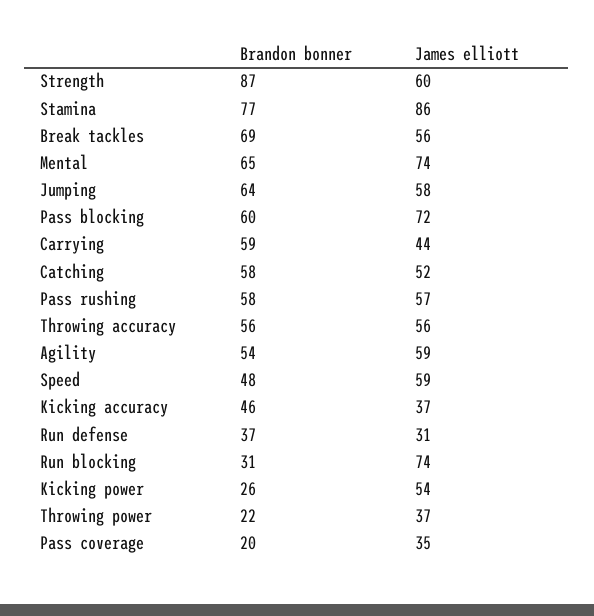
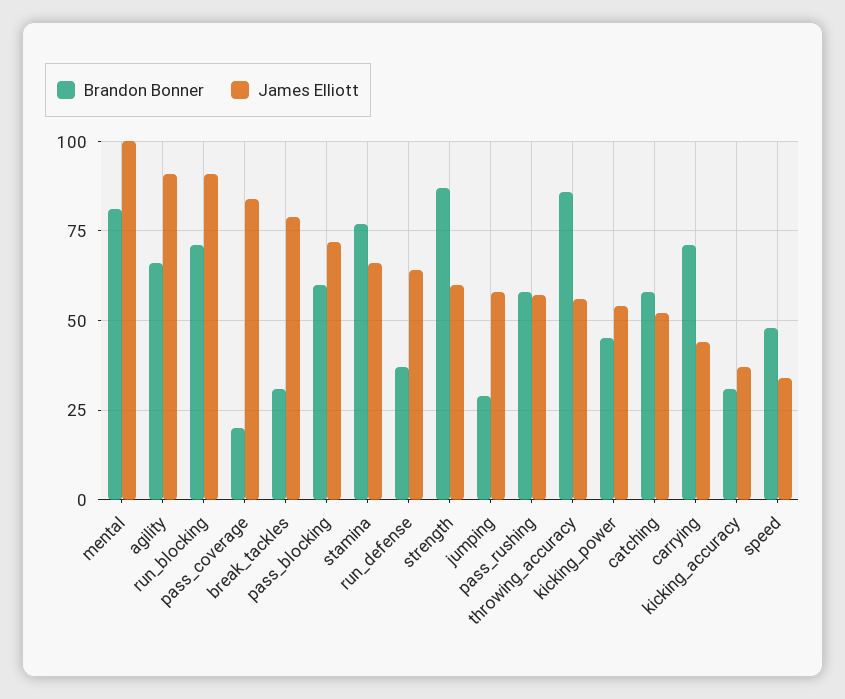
  {
    "Brandon bonner": {
      "Strength": 87,
      "Stamina": 77,
-     "Break tackles": 69,
+     "Break tackles": 30,
-     "Mental": 65,
+     "Mental": 80,
-     "Jumping": 64,
+     "Jumping": 30,
      "Pass blocking": 60,
-     "Carrying": 59,
+     "Carrying": 70,
      "Catching": 58,
      "Pass rushing": 58,
-     "Throwing accuracy": 56,
+     "Throwing accuracy": 85,
-     "Agility": 54,
+     "Agility": 65,
      "Speed": 48,
-     "Kicking accuracy": 46,
+     "Kicking accuracy": 30,
      "Run defense": 37,
-     "Run blocking": 31,
+     "Run blocking": 70,
-     "Kicking power": 26,
+     "Kicking power": 45,
-     "Throwing power": 22,
      "Pass coverage": 20
    },
    "James elliott": {
      "Strength": 60,
-     "Stamina": 86,
+     "Stamina": 65,
-     "Break tackles": 56,
+     "Break tackles": 80,
-     "Mental": 74,
+     "Mental": 100,
      "Jumping": 58,
      "Pass blocking": 72,
      "Carrying": 44,
      "Catching": 52,
      "Pass rushing": 57,
      "Throwing accuracy": 56,
-     "Agility": 59,
+     "Agility": 90,
-     "Speed": 59,
+     "Speed": 35,
      "Kicking accuracy": 37,
-     "Run defense": 31,
+     "Run defense": 65,
-     "Run blocking": 74,
+     "Run blocking": 90,
      "Kicking power": 54,
-     "Throwing power": 37,
-     "Pass coverage": 35
+     "Pass coverage": 85
    }
  }

